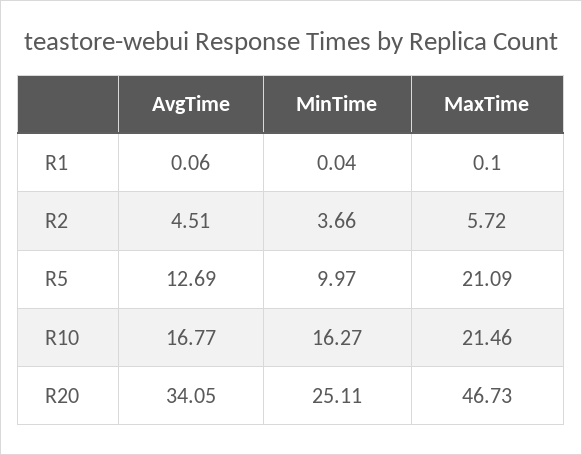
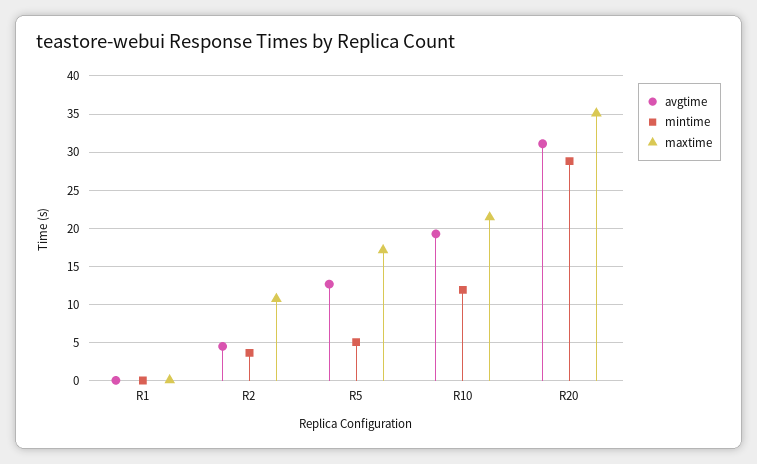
  {
    "AvgTime": {
      "R1": 0.06,
      "R2": 4.51,
      "R5": 12.69,
-     "R10": 16.77,
+     "R10": 19,
-     "R20": 34.05
+     "R20": 31
    },
    "MinTime": {
      "R1": 0.04,
      "R2": 3.66,
-     "R5": 9.97,
+     "R5": 5,
-     "R10": 16.27,
+     "R10": 12,
-     "R20": 25.11
+     "R20": 29
    },
    "MaxTime": {
      "R1": 0.1,
-     "R2": 5.72,
+     "R2": 11,
-     "R5": 21.09,
+     "R5": 17,
      "R10": 21.46,
-     "R20": 46.73
+     "R20": 35
    }
  }

